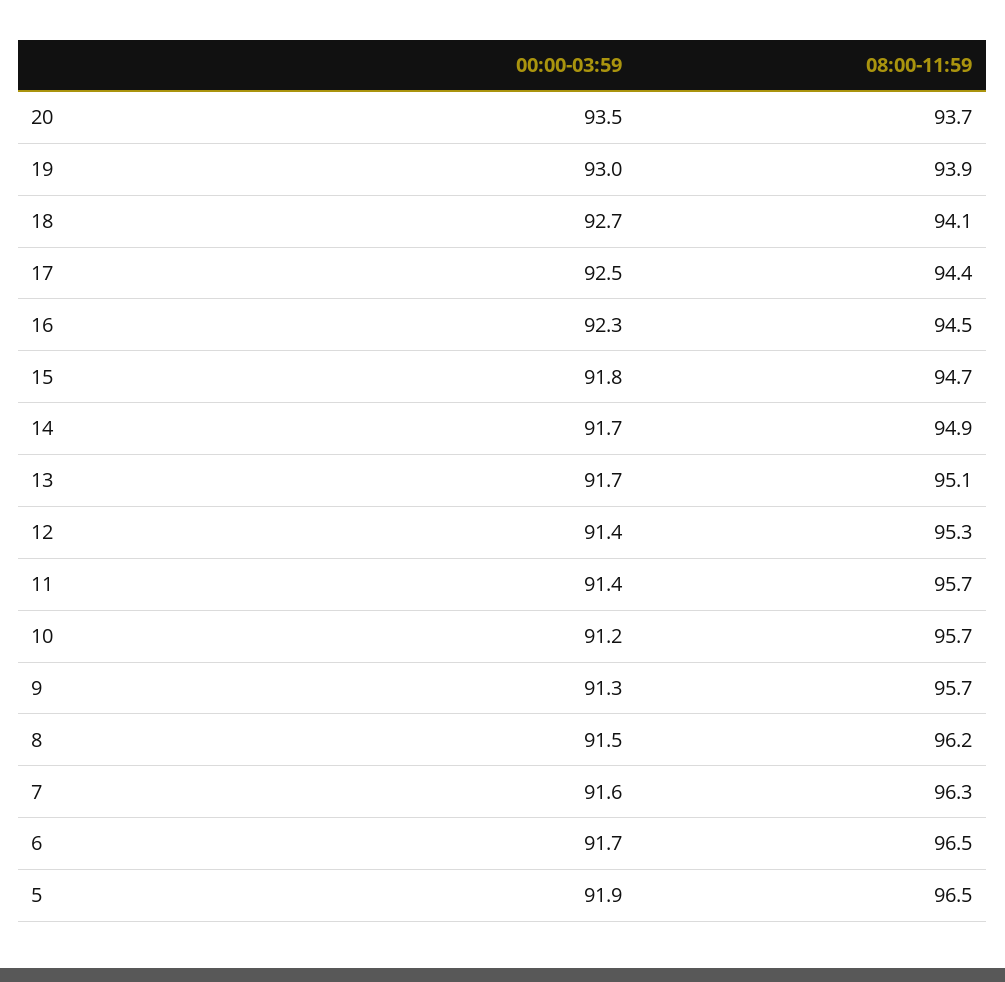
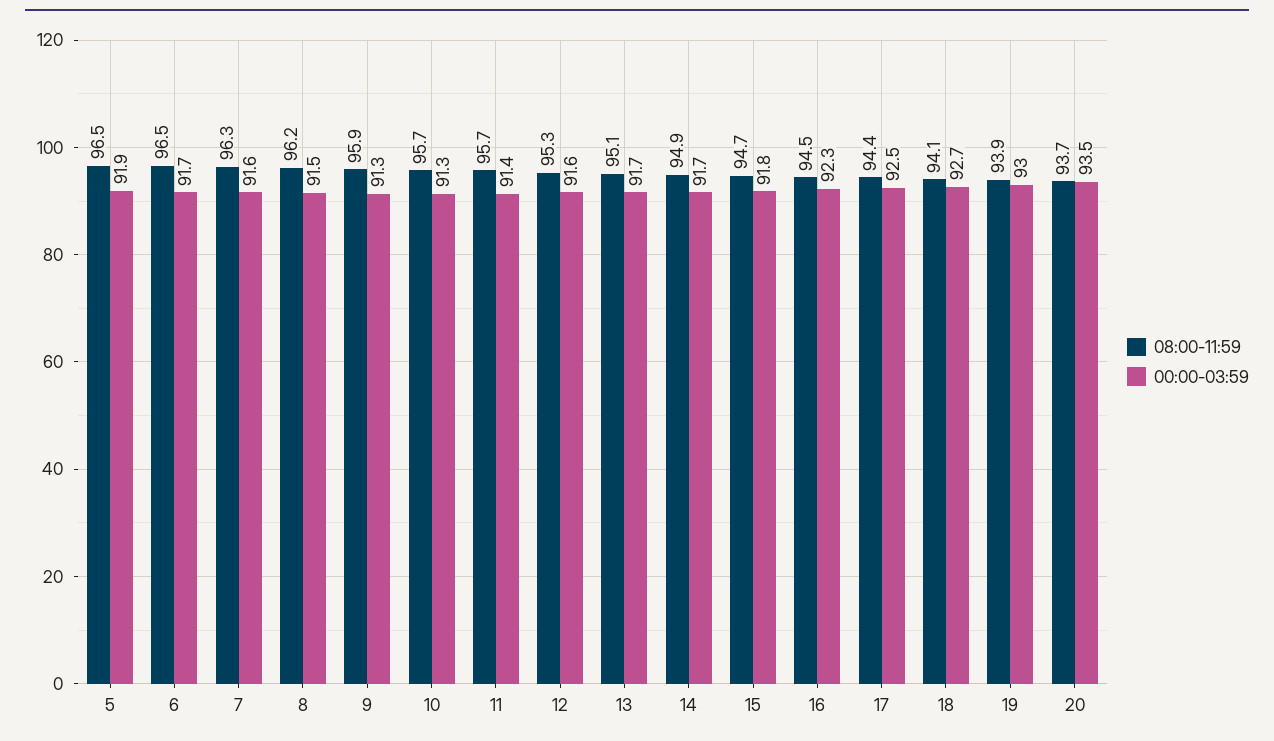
  {
    "00:00-03:59": {
      "20": 93.5,
      "19": 93,
      "18": 92.7,
      "17": 92.5,
      "16": 92.3,
      "15": 91.8,
      "14": 91.7,
      "13": 91.7,
-     "12": 91.4,
+     "12": 91.6,
      "11": 91.4,
-     "10": 91.2,
+     "10": 91.3,
      "9": 91.3,
      "8": 91.5,
      "7": 91.6,
      "6": 91.7,
      "5": 91.9
    },
    "08:00-11:59": {
      "20": 93.7,
      "19": 93.9,
      "18": 94.1,
      "17": 94.4,
      "16": 94.5,
      "15": 94.7,
      "14": 94.9,
      "13": 95.1,
      "12": 95.3,
      "11": 95.7,
      "10": 95.7,
-     "9": 95.7,
+     "9": 95.9,
      "8": 96.2,
      "7": 96.3,
      "6": 96.5,
      "5": 96.5
    }
  }

